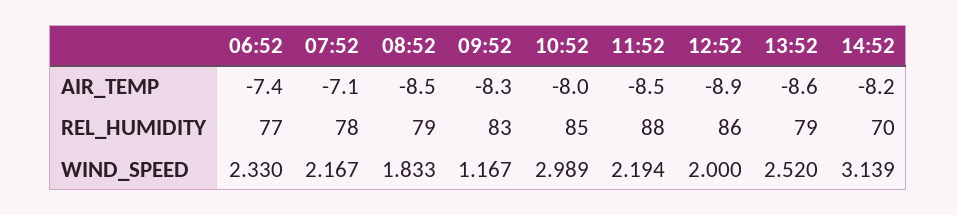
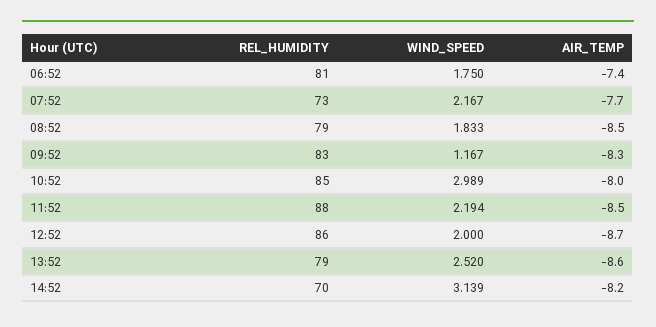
  {
    "06:52": {
      "AIR_TEMP": -7.4,
-     "REL_HUMIDITY": 77,
+     "REL_HUMIDITY": 81,
-     "WIND_SPEED": 2.33
+     "WIND_SPEED": 1.75
    },
    "07:52": {
-     "AIR_TEMP": -7.1,
+     "AIR_TEMP": -7.7,
-     "REL_HUMIDITY": 78,
+     "REL_HUMIDITY": 73,
      "WIND_SPEED": 2.167
    },
    "08:52": {
      "AIR_TEMP": -8.5,
      "REL_HUMIDITY": 79,
      "WIND_SPEED": 1.833
    },
    "09:52": {
      "AIR_TEMP": -8.3,
      "REL_HUMIDITY": 83,
      "WIND_SPEED": 1.167
    },
    "10:52": {
      "AIR_TEMP": -8,
      "REL_HUMIDITY": 85,
      "WIND_SPEED": 2.989
    },
    "11:52": {
      "AIR_TEMP": -8.5,
      "REL_HUMIDITY": 88,
      "WIND_SPEED": 2.194
    },
    "12:52": {
-     "AIR_TEMP": -8.9,
+     "AIR_TEMP": -8.7,
      "REL_HUMIDITY": 86,
      "WIND_SPEED": 2
    },
    "13:52": {
      "AIR_TEMP": -8.6,
      "REL_HUMIDITY": 79,
      "WIND_SPEED": 2.52
    },
    "14:52": {
      "AIR_TEMP": -8.2,
      "REL_HUMIDITY": 70,
      "WIND_SPEED": 3.139
    }
  }

